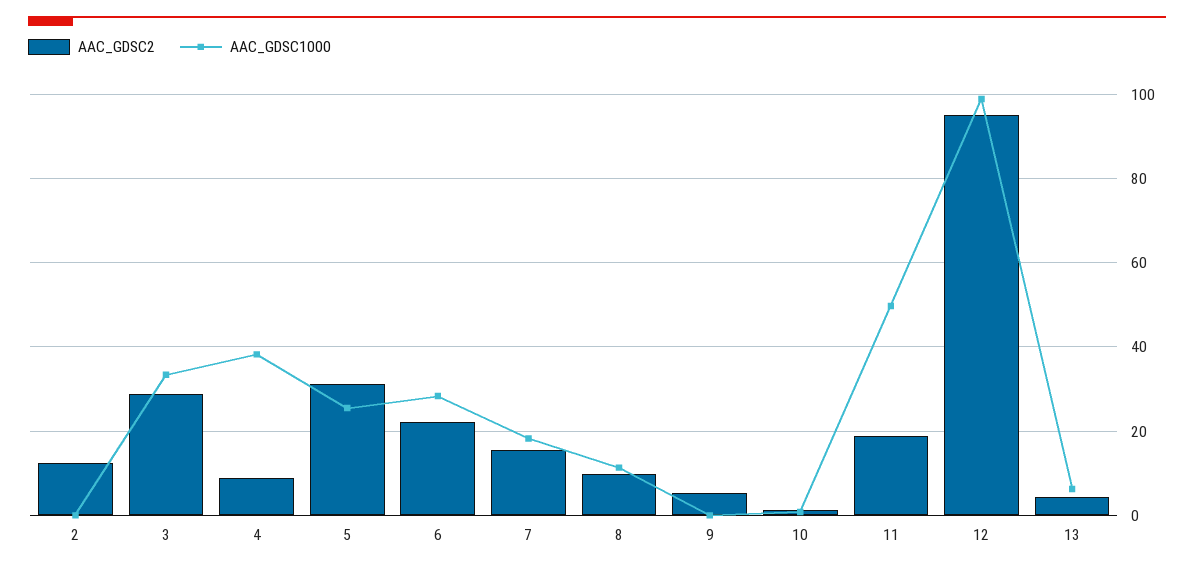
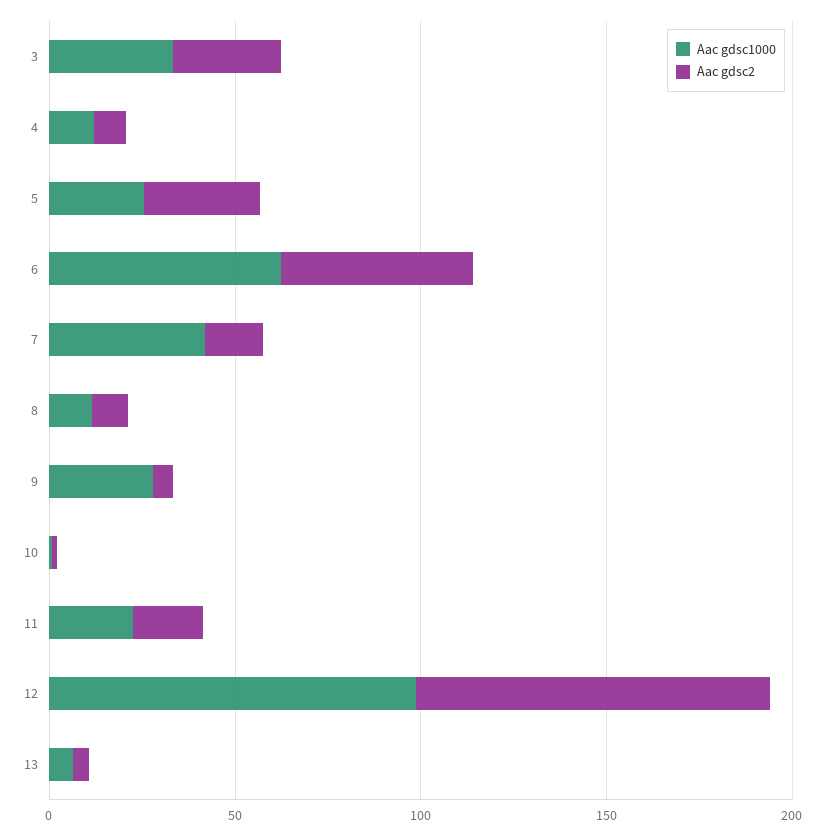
  {
    "AAC_GDSC2": {
-     "2": 12,
      "3": 28,
      "4": 8,
      "5": 32,
-     "6": 22,
+     "6": 50,
      "7": 16,
      "8": 10,
      "9": 6,
      "10": 2,
      "11": 18,
      "12": 96,
      "13": 4
    },
    "AAC_GDSC1000": {
-     "2": 0,
      "3": 34,
-     "4": 38,
+     "4": 10,
      "5": 26,
-     "6": 28,
+     "6": 60,
-     "7": 18,
+     "7": 40,
      "8": 12,
-     "9": 0,
+     "9": 30,
      "10": 0,
-     "11": 50,
+     "11": 20,
      "12": 98,
      "13": 6
    }
  }

